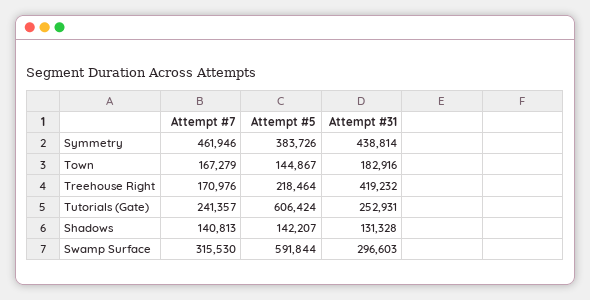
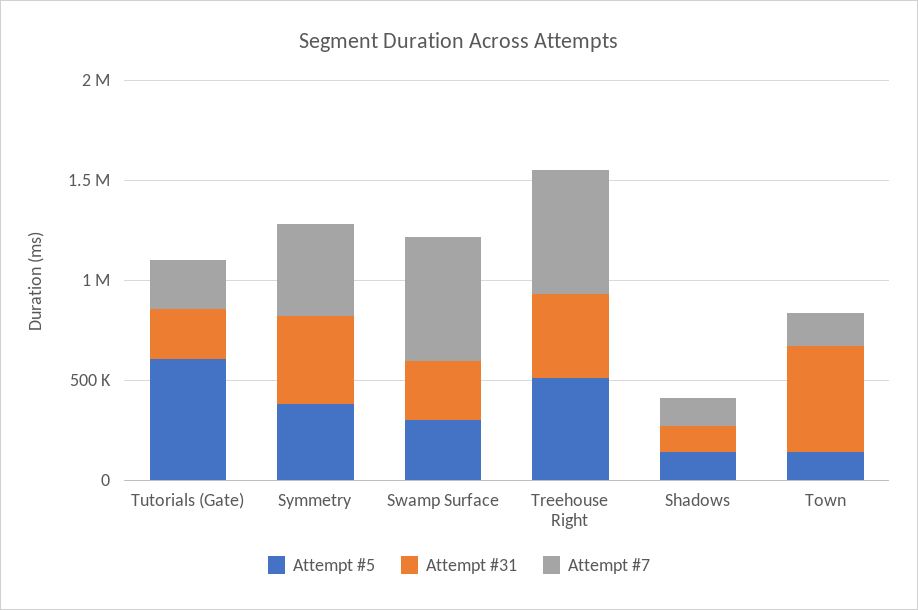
  {
    "Attempt #7": {
      "Symmetry": 461946,
      "Town": 167279,
-     "Treehouse Right": 170976,
+     "Treehouse Right": 600000,
      "Tutorials (Gate)": 241357,
      "Shadows": 140813,
-     "Swamp Surface": 315530
+     "Swamp Surface": 600000
    },
    "Attempt #5": {
      "Symmetry": 383726,
      "Town": 144867,
-     "Treehouse Right": 218464,
+     "Treehouse Right": 500000,
      "Tutorials (Gate)": 606424,
      "Shadows": 142207,
-     "Swamp Surface": 591844
+     "Swamp Surface": 300000
    },
    "Attempt #31": {
      "Symmetry": 438814,
-     "Town": 182916,
+     "Town": 500000,
      "Treehouse Right": 419232,
      "Tutorials (Gate)": 252931,
      "Shadows": 131328,
      "Swamp Surface": 296603
    }
  }

